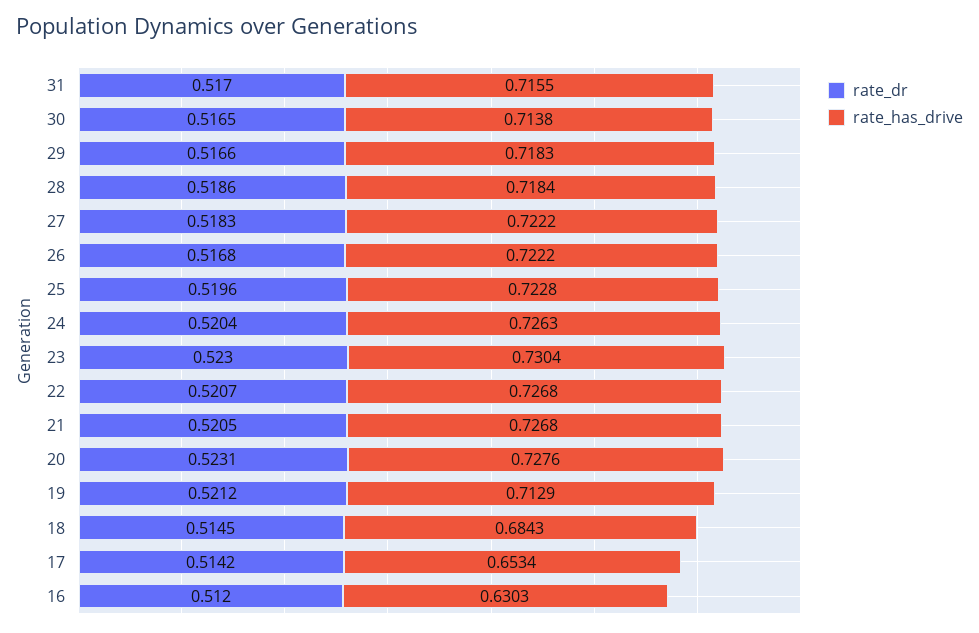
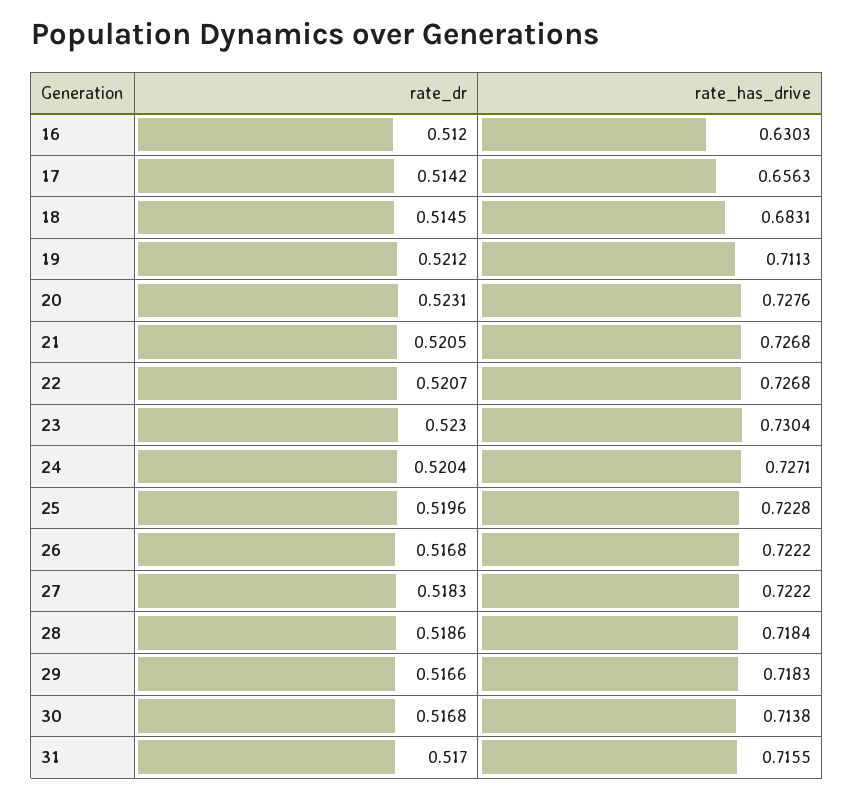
  {
    "rate_dr": {
      "31": 0.517,
-     "30": 0.5165,
+     "30": 0.5168,
      "29": 0.5166,
      "28": 0.5186,
      "27": 0.5183,
      "26": 0.5168,
      "25": 0.5196,
      "24": 0.5204,
      "23": 0.523,
      "22": 0.5207,
      "21": 0.5205,
      "20": 0.5231,
      "19": 0.5212,
      "18": 0.5145,
      "17": 0.5142,
      "16": 0.512
    },
    "rate_has_drive": {
      "31": 0.7155,
      "30": 0.7138,
      "29": 0.7183,
      "28": 0.7184,
      "27": 0.7222,
      "26": 0.7222,
      "25": 0.7228,
-     "24": 0.7263,
+     "24": 0.7271,
      "23": 0.7304,
      "22": 0.7268,
      "21": 0.7268,
      "20": 0.7276,
-     "19": 0.7129,
+     "19": 0.7113,
-     "18": 0.6843,
+     "18": 0.6831,
-     "17": 0.6534,
+     "17": 0.6563,
      "16": 0.6303
    }
  }

